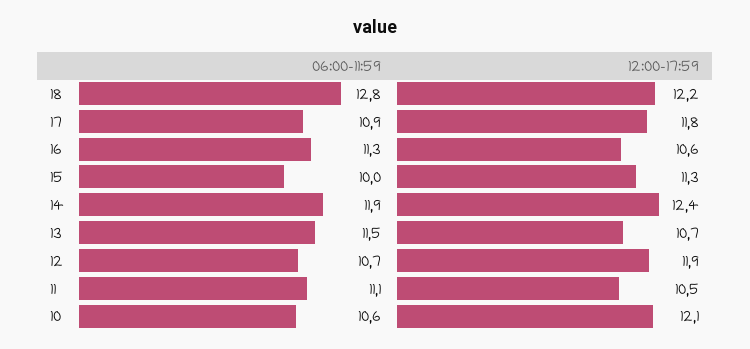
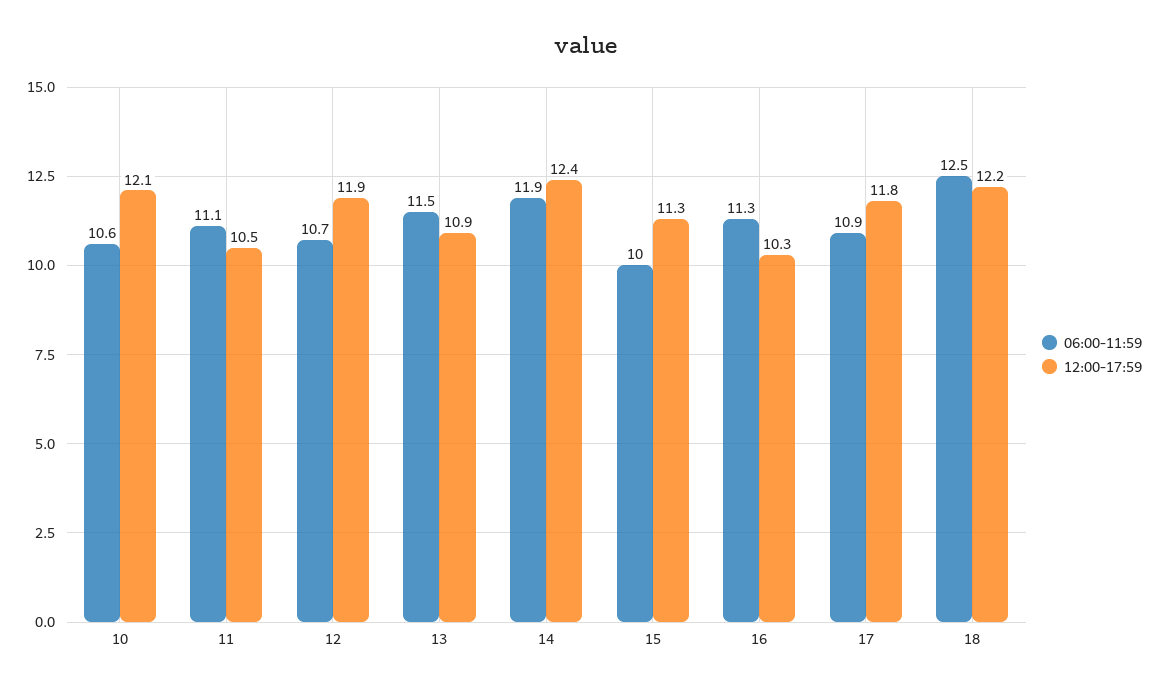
  {
    "06:00-11:59": {
-     "18": 12.8,
+     "18": 12.5,
      "17": 10.9,
      "16": 11.3,
      "15": 10,
      "14": 11.9,
      "13": 11.5,
      "12": 10.7,
      "11": 11.1,
      "10": 10.6
    },
    "12:00-17:59": {
      "18": 12.2,
      "17": 11.8,
-     "16": 10.6,
+     "16": 10.3,
      "15": 11.3,
      "14": 12.4,
-     "13": 10.7,
+     "13": 10.9,
      "12": 11.9,
      "11": 10.5,
      "10": 12.1
    }
  }

